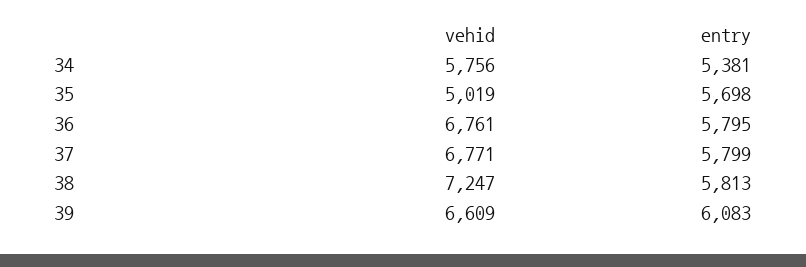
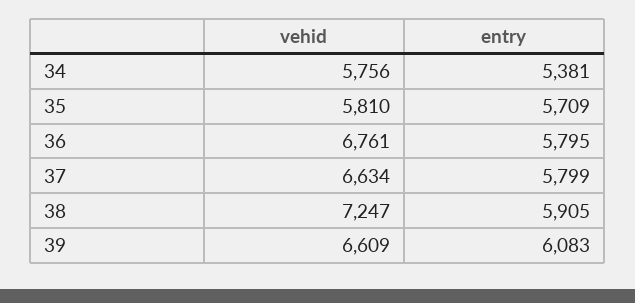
  {
    "vehid": {
      "34": 5756,
-     "35": 5019,
+     "35": 5810,
      "36": 6761,
-     "37": 6771,
+     "37": 6634,
      "38": 7247,
      "39": 6609
    },
    "entry": {
      "34": 5381,
-     "35": 5698,
+     "35": 5709,
      "36": 5795,
      "37": 5799,
-     "38": 5813,
+     "38": 5905,
      "39": 6083
    }
  }

